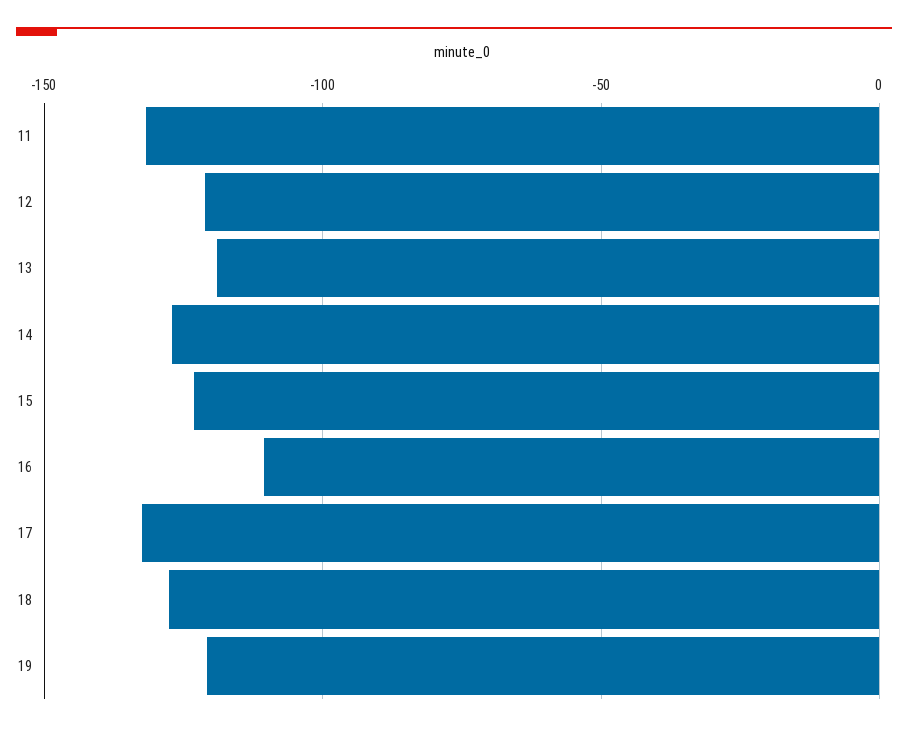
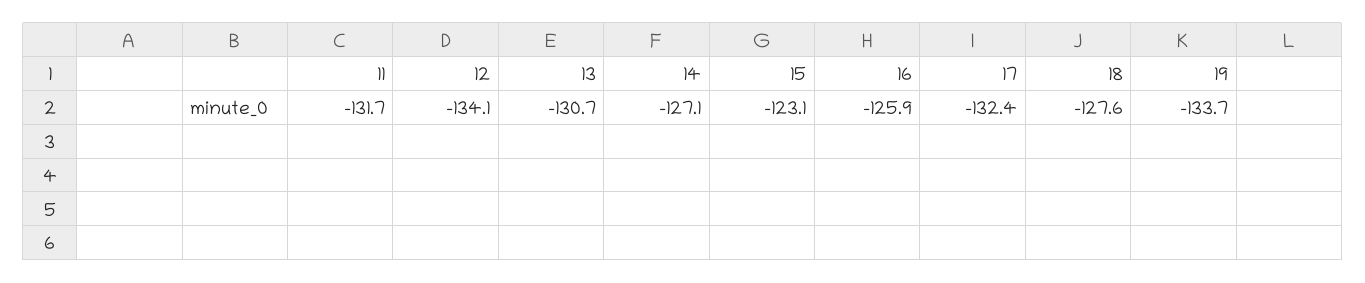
  {
    "11": -131.7,
-   "12": -120,
+   "12": -134.1,
-   "13": -120,
+   "13": -130.7,
    "14": -127.1,
    "15": -123.1,
-   "16": -110,
+   "16": -125.9,
    "17": -132.4,
    "18": -127.6,
-   "19": -120
+   "19": -133.7
  }

